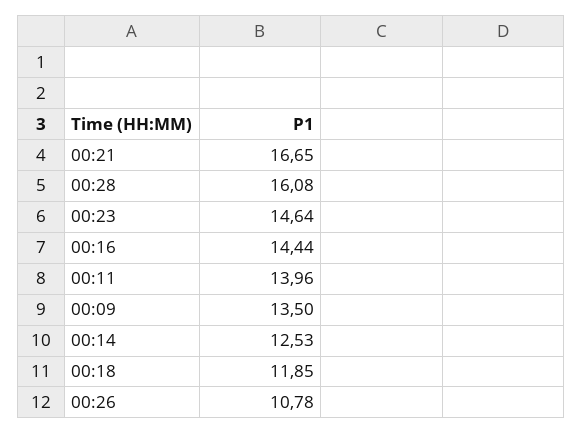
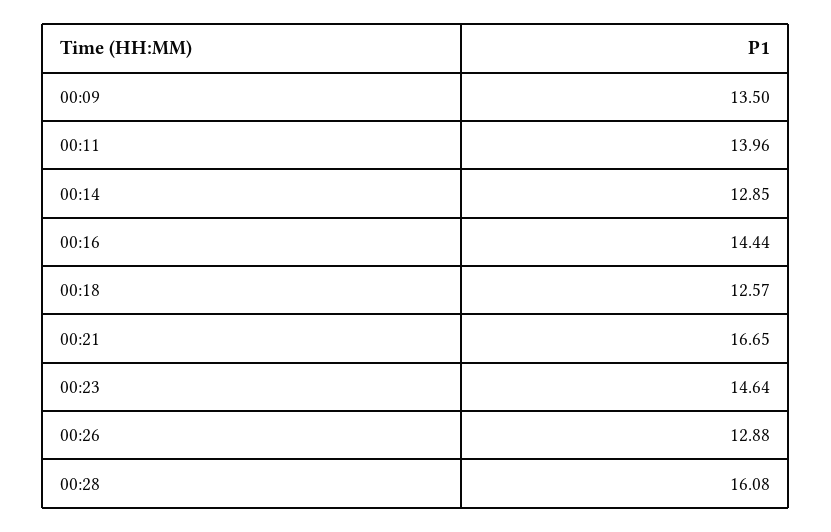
  {
    "00:21": 16.65,
    "00:28": 16.08,
    "00:23": 14.64,
    "00:16": 14.44,
    "00:11": 13.96,
    "00:09": 13.5,
-   "00:14": 12.53,
+   "00:14": 12.85,
-   "00:18": 11.85,
+   "00:18": 12.57,
-   "00:26": 10.78
+   "00:26": 12.88
  }

